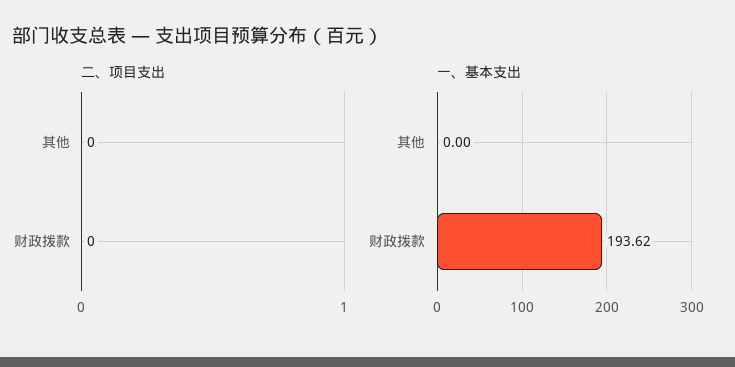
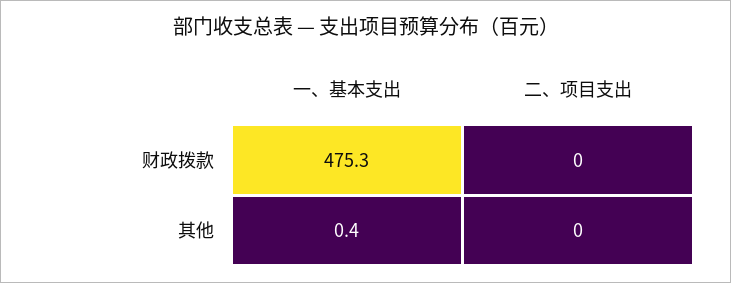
  {
    "二、项目支出": {
      "其他": 0,
      "财政拨款": 0
    },
    "一、基本支出": {
-     "其他": 0,
+     "其他": 0.4,
-     "财政拨款": 193.62
+     "财政拨款": 475.3
    }
  }

